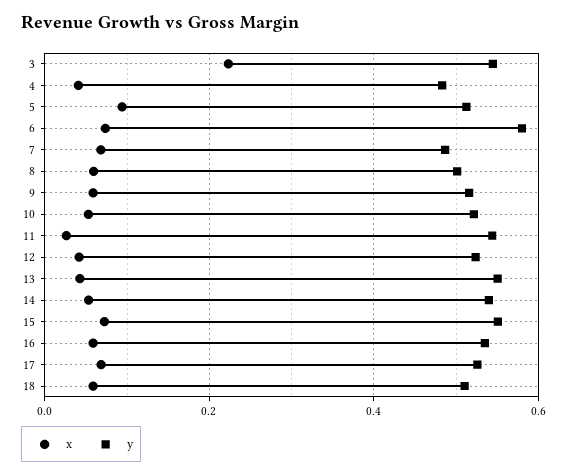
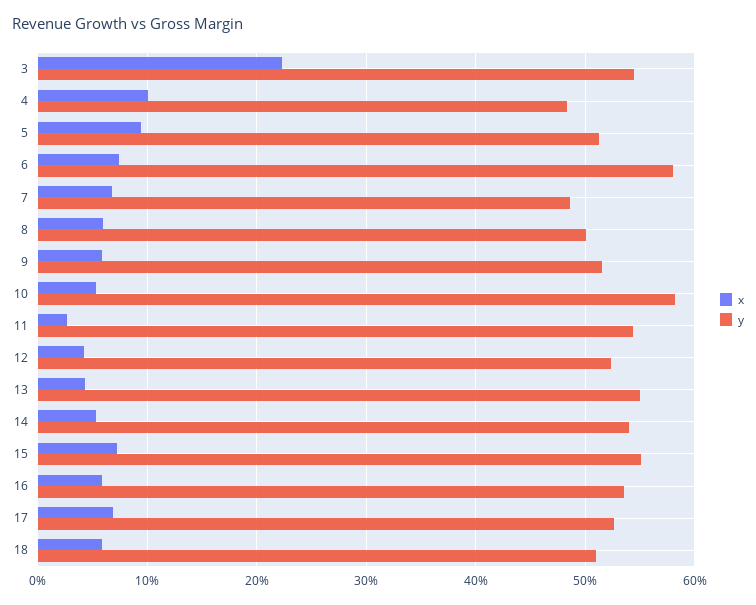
  {
    "x": {
      "3": 0.22,
-     "4": 0.04,
+     "4": 0.1,
      "5": 0.09,
      "6": 0.07,
      "7": 0.07,
      "8": 0.06,
      "9": 0.06,
      "10": 0.05,
      "11": 0.03,
      "12": 0.04,
      "13": 0.04,
      "14": 0.05,
      "15": 0.07,
      "16": 0.06,
      "17": 0.07,
      "18": 0.06
    },
    "y": {
      "3": 0.54,
      "4": 0.48,
      "5": 0.51,
      "6": 0.58,
      "7": 0.49,
      "8": 0.5,
      "9": 0.52,
-     "10": 0.52,
+     "10": 0.58,
      "11": 0.54,
      "12": 0.52,
      "13": 0.55,
      "14": 0.54,
      "15": 0.55,
      "16": 0.53,
      "17": 0.53,
      "18": 0.51
    }
  }

